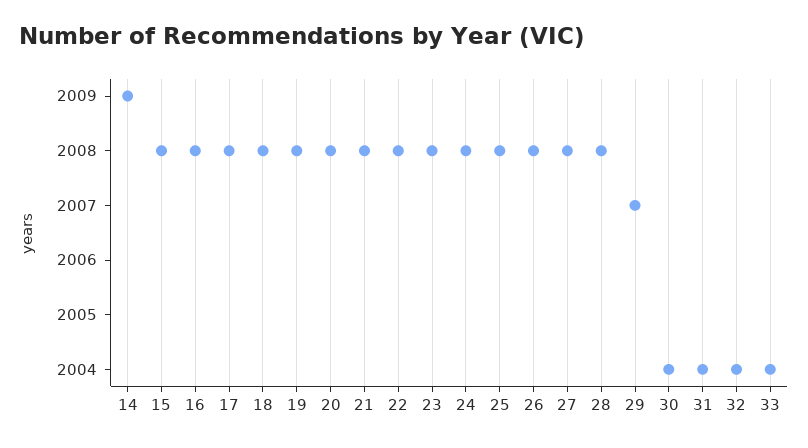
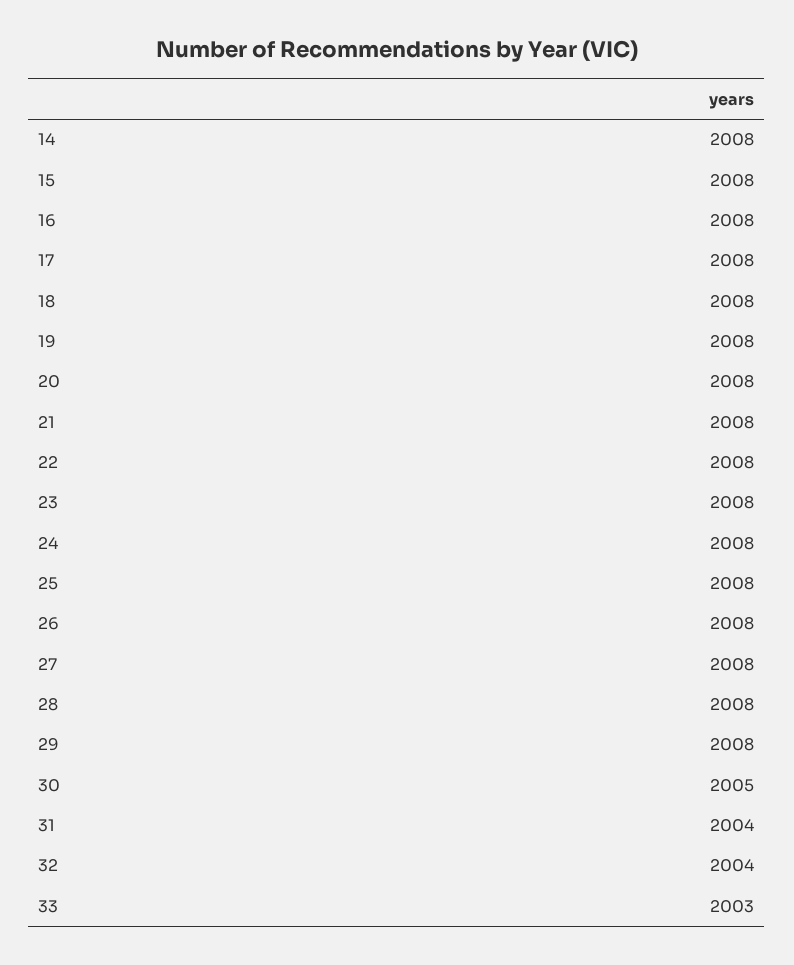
  {
-   "14": 2009,
+   "14": 2008,
    "15": 2008,
    "16": 2008,
    "17": 2008,
    "18": 2008,
    "19": 2008,
    "20": 2008,
    "21": 2008,
    "22": 2008,
    "23": 2008,
    "24": 2008,
    "25": 2008,
    "26": 2008,
    "27": 2008,
    "28": 2008,
-   "29": 2007,
+   "29": 2008,
-   "30": 2004,
+   "30": 2005,
    "31": 2004,
    "32": 2004,
-   "33": 2004
+   "33": 2003
  }

